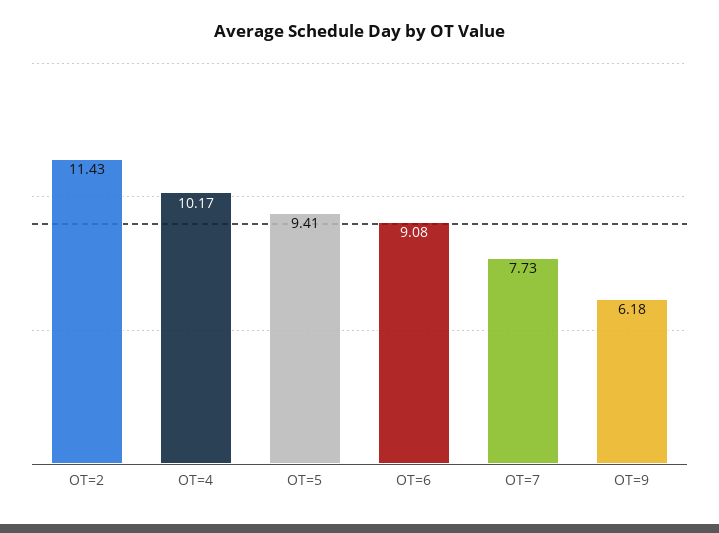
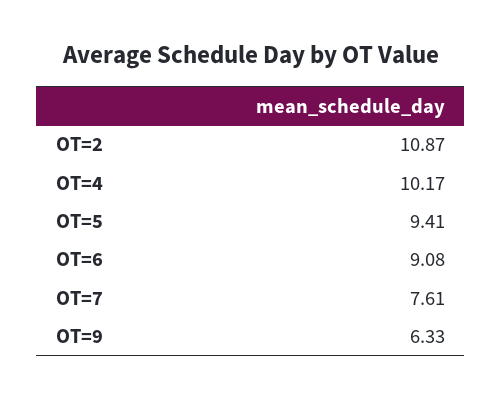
  {
-   "OT=2": 11.43,
+   "OT=2": 10.87,
    "OT=4": 10.17,
    "OT=5": 9.41,
    "OT=6": 9.08,
-   "OT=7": 7.73,
+   "OT=7": 7.61,
-   "OT=9": 6.18
+   "OT=9": 6.33
  }

